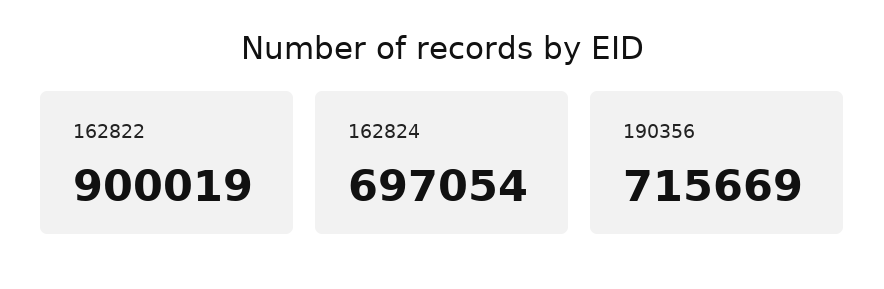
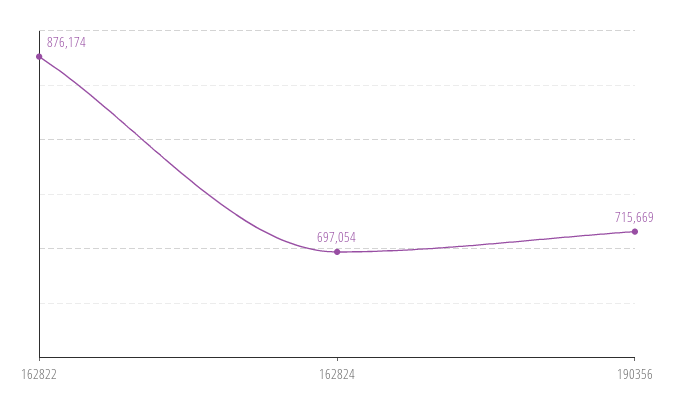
  {
-   "162822": 900019,
+   "162822": 876174,
    "162824": 697054,
    "190356": 715669
  }

